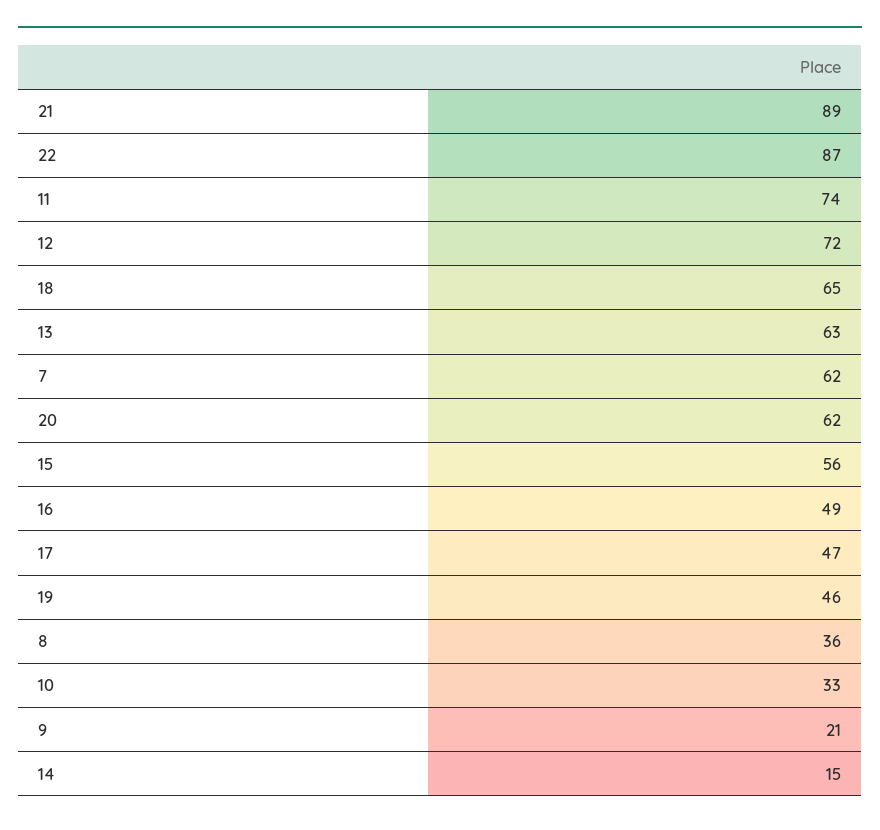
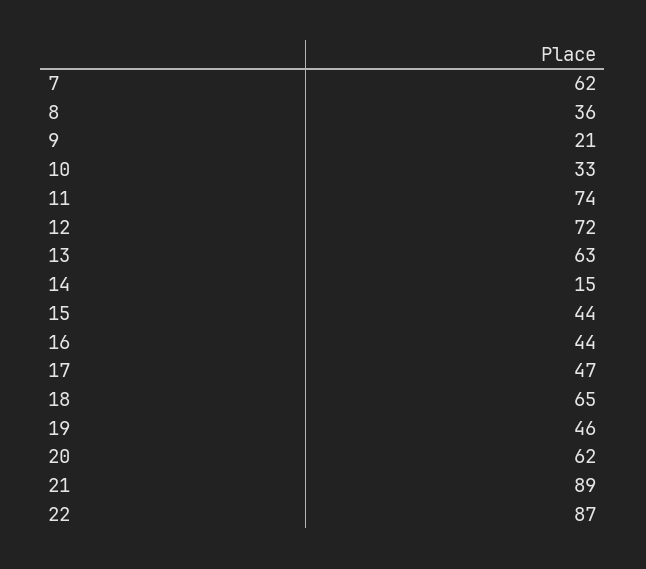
  {
    "21": 89,
    "22": 87,
    "11": 74,
    "12": 72,
    "18": 65,
    "13": 63,
    "7": 62,
    "20": 62,
-   "15": 56,
+   "15": 44,
-   "16": 49,
+   "16": 44,
    "17": 47,
    "19": 46,
    "8": 36,
    "10": 33,
    "9": 21,
    "14": 15
  }

